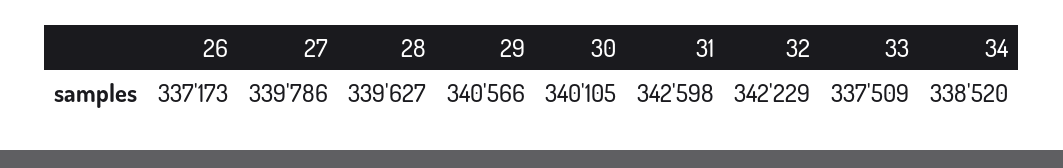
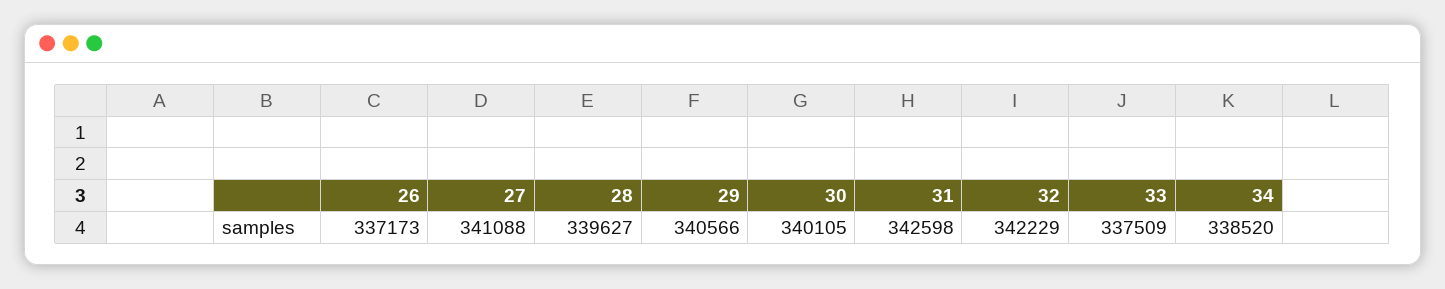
  {
    "26": 337173,
-   "27": 339786,
+   "27": 341088,
    "28": 339627,
    "29": 340566,
    "30": 340105,
    "31": 342598,
    "32": 342229,
    "33": 337509,
    "34": 338520
  }

